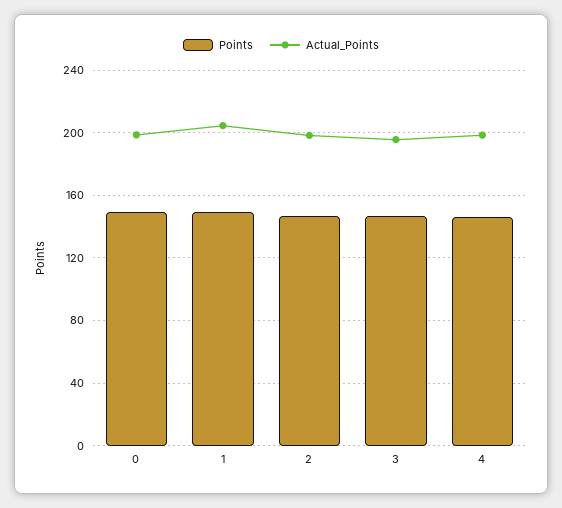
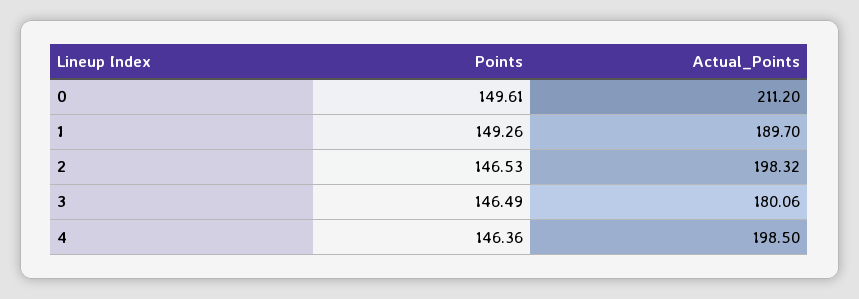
  {
    "Points": {
      "0": 149.61,
      "1": 149.26,
      "2": 146.53,
      "3": 146.49,
      "4": 146.36
    },
    "Actual_Points": {
-     "0": 200,
+     "0": 211.2,
-     "1": 205,
+     "1": 189.7,
      "2": 198.32,
-     "3": 195,
+     "3": 180.06,
      "4": 198.5
    }
  }

